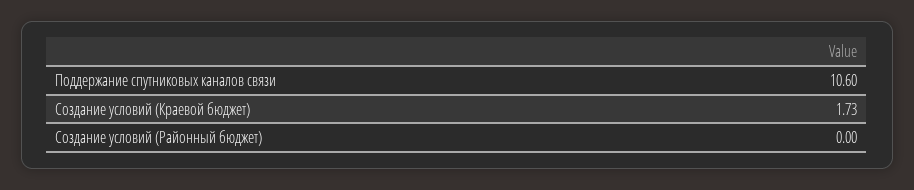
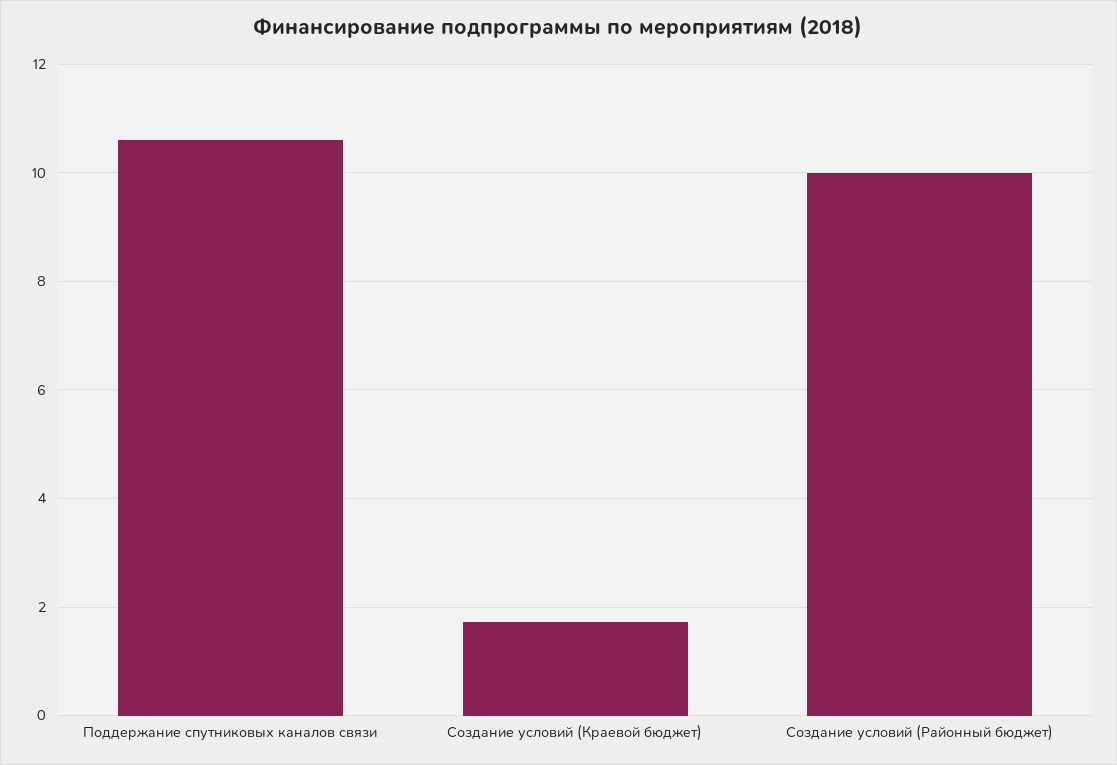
  {
    "Поддержание спутниковых каналов связи": 10.6,
    "Создание условий (Краевой бюджет)": 1.73,
-   "Создание условий (Районный бюджет)": 0
+   "Создание условий (Районный бюджет)": 10
  }

